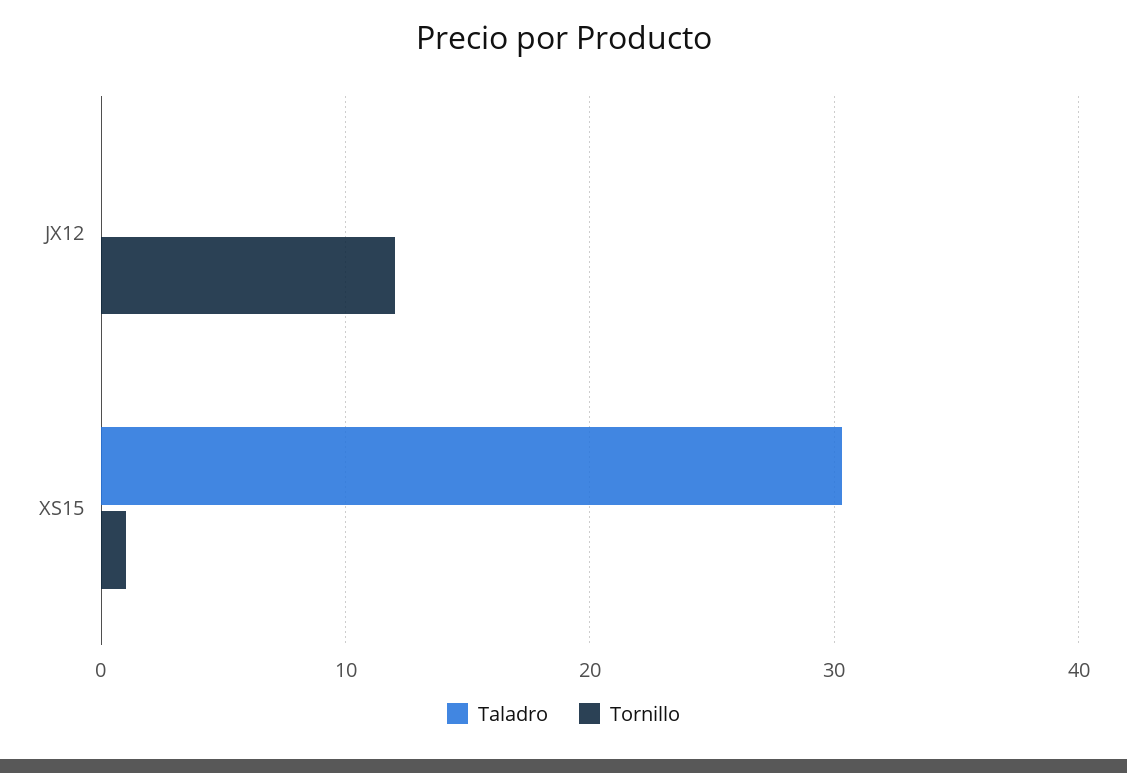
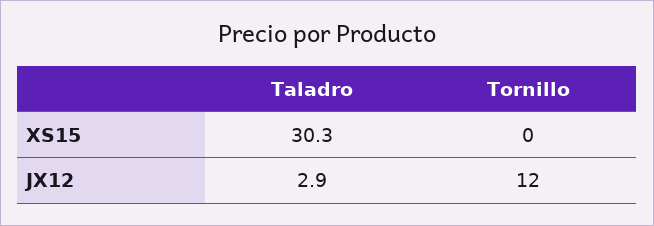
  {
    "Taladro": {
-     "JX12": 0,
+     "JX12": 2.9,
      "XS15": 30.3
    },
    "Tornillo": {
      "JX12": 12,
-     "XS15": 1
+     "XS15": 0
    }
  }

